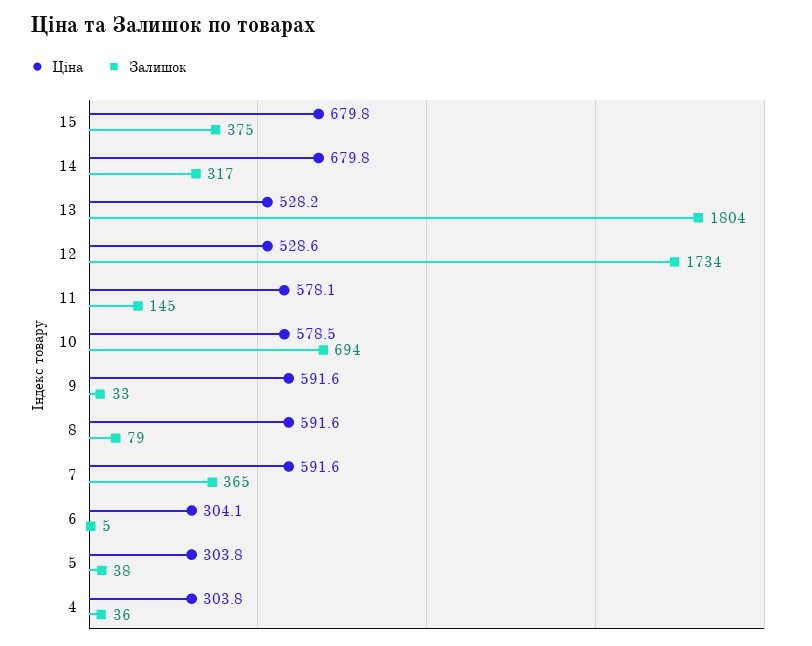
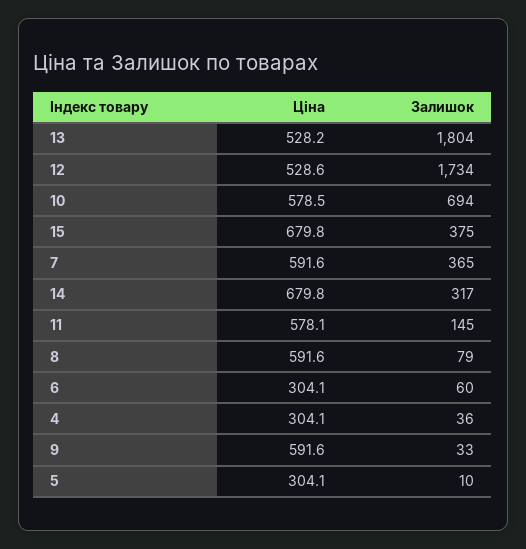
  {
    "Ціна": {
      "15": 679.8,
      "14": 679.8,
      "13": 528.2,
      "12": 528.6,
      "11": 578.1,
      "10": 578.5,
      "9": 591.6,
      "8": 591.6,
      "7": 591.6,
      "6": 304.1,
-     "5": 303.8,
+     "5": 304.1,
-     "4": 303.8
+     "4": 304.1
    },
    "Залишок": {
      "15": 375,
      "14": 317,
      "13": 1804,
      "12": 1734,
      "11": 145,
      "10": 694,
      "9": 33,
      "8": 79,
      "7": 365,
-     "6": 5,
+     "6": 60,
-     "5": 38,
+     "5": 10,
      "4": 36
    }
  }

